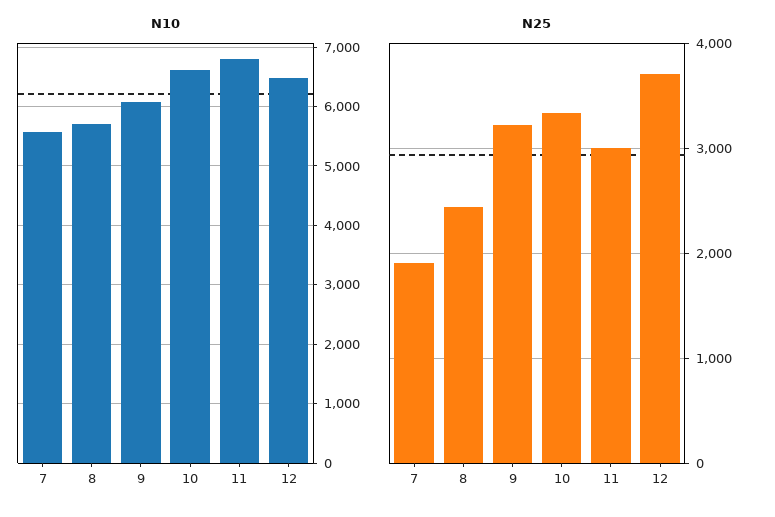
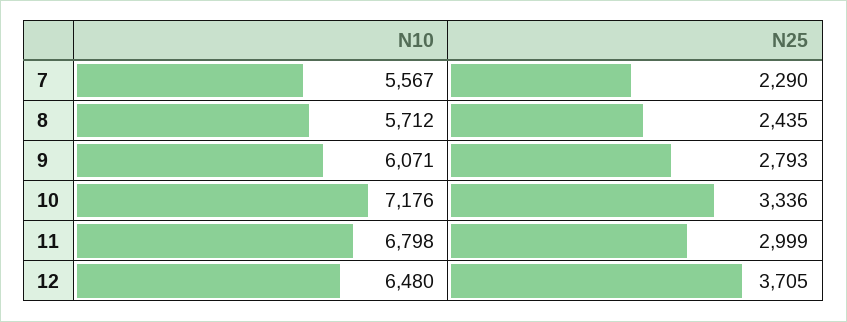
  {
    "N10": {
      "7": 5567,
      "8": 5712,
      "9": 6071,
-     "10": 6600,
+     "10": 7176,
      "11": 6798,
      "12": 6480
    },
    "N25": {
-     "7": 1900,
+     "7": 2290,
      "8": 2435,
-     "9": 3200,
+     "9": 2793,
      "10": 3336,
      "11": 2999,
      "12": 3705
    }
  }

